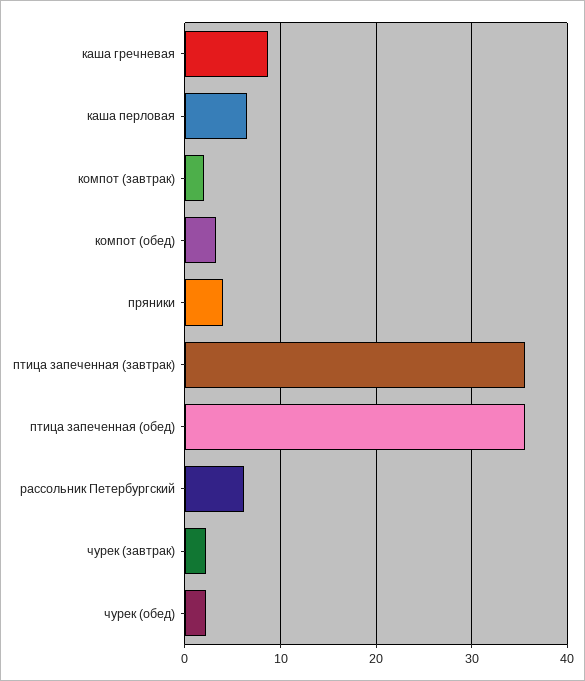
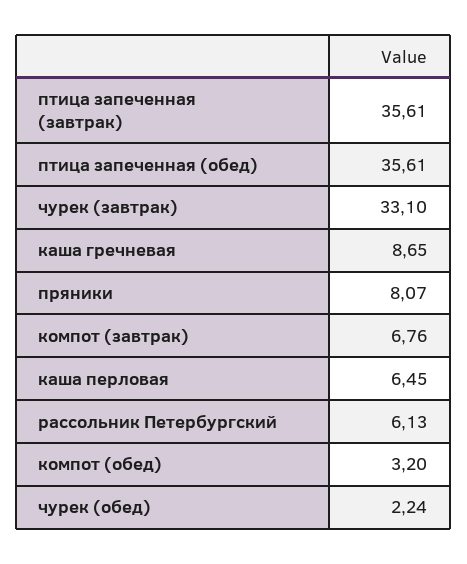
  {
    "каша гречневая": 8.65,
    "каша перловая": 6.45,
-   "компот (завтрак)": 2,
+   "компот (завтрак)": 6.76,
    "компот (обед)": 3.2,
-   "пряники": 4,
+   "пряники": 8.07,
    "птица запеченная (завтрак)": 35.61,
    "птица запеченная (обед)": 35.61,
    "рассольник Петербургский": 6.13,
-   "чурек (завтрак)": 2,
+   "чурек (завтрак)": 33.1,
    "чурек (обед)": 2.24
  }

